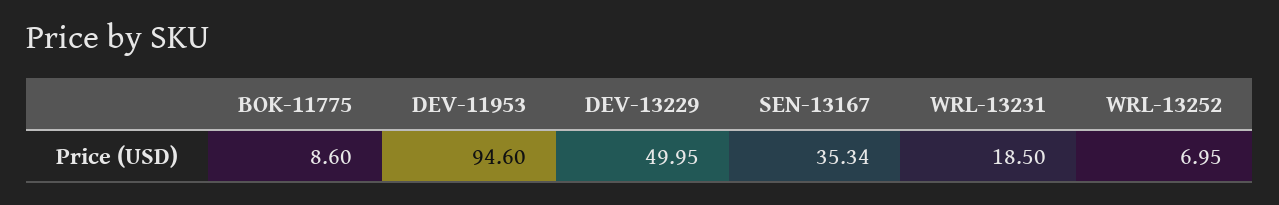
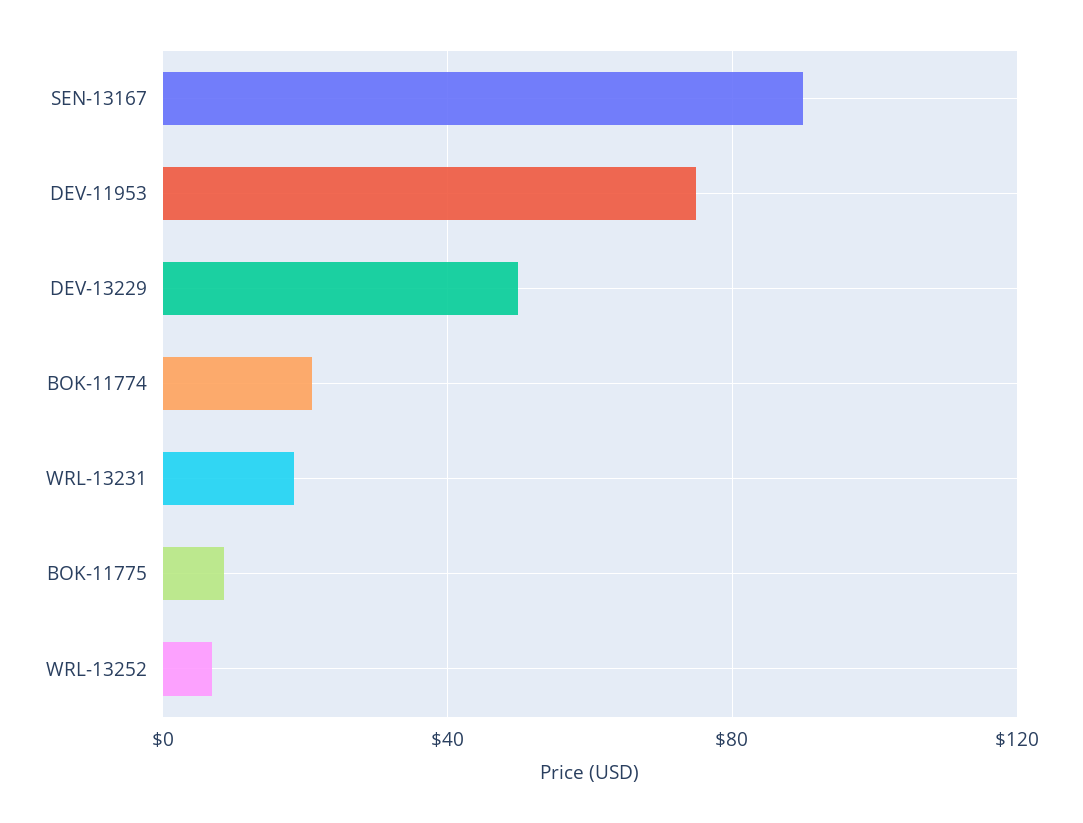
  {
    "BOK-11775": 8.6,
-   "DEV-11953": 94.6,
+   "DEV-11953": 75,
    "DEV-13229": 49.95,
-   "SEN-13167": 35.34,
+   "SEN-13167": 90,
    "WRL-13231": 18.5,
-   "WRL-13252": 6.95
+   "WRL-13252": 6.95,
+   "BOK-11774": 20
  }

